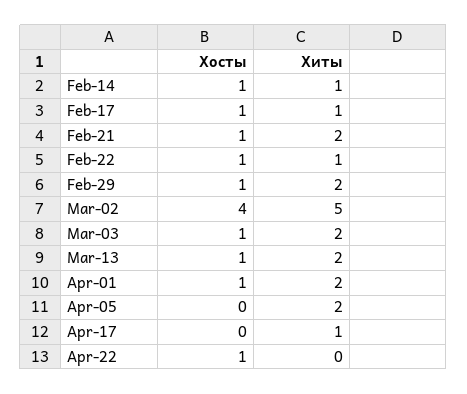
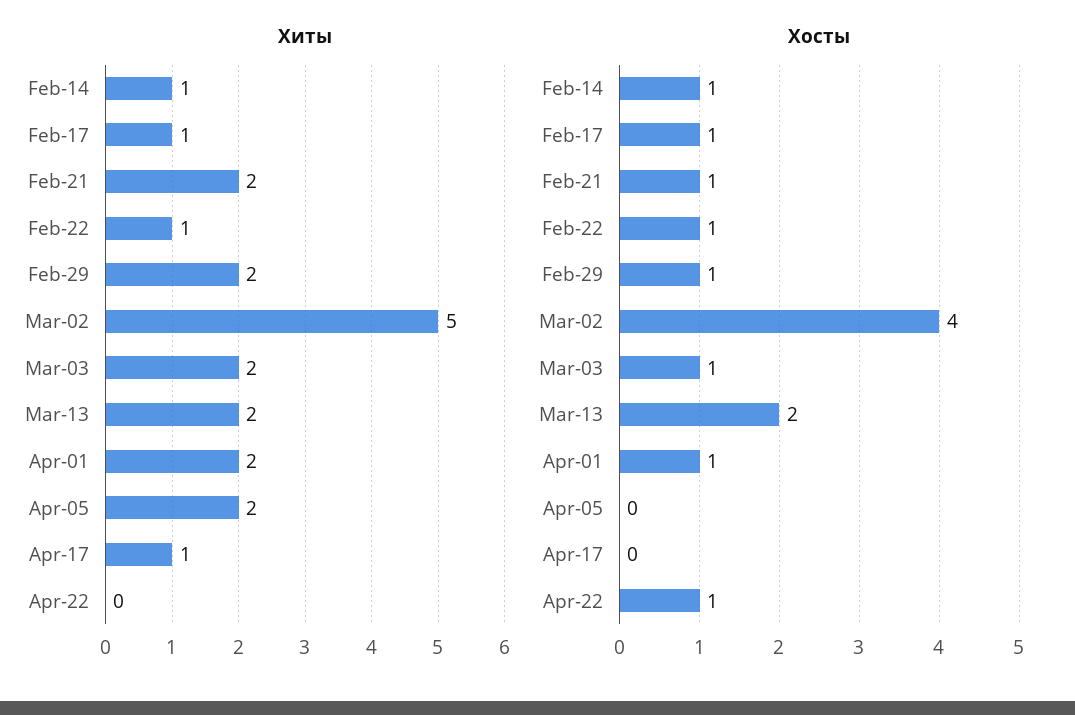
  {
    "Хосты": {
      "Feb-14": 1,
      "Feb-17": 1,
      "Feb-21": 1,
      "Feb-22": 1,
      "Feb-29": 1,
      "Mar-02": 4,
      "Mar-03": 1,
-     "Mar-13": 1,
+     "Mar-13": 2,
      "Apr-01": 1,
      "Apr-05": 0,
      "Apr-17": 0,
      "Apr-22": 1
    },
    "Хиты": {
      "Feb-14": 1,
      "Feb-17": 1,
      "Feb-21": 2,
      "Feb-22": 1,
      "Feb-29": 2,
      "Mar-02": 5,
      "Mar-03": 2,
      "Mar-13": 2,
      "Apr-01": 2,
      "Apr-05": 2,
      "Apr-17": 1,
      "Apr-22": 0
    }
  }

